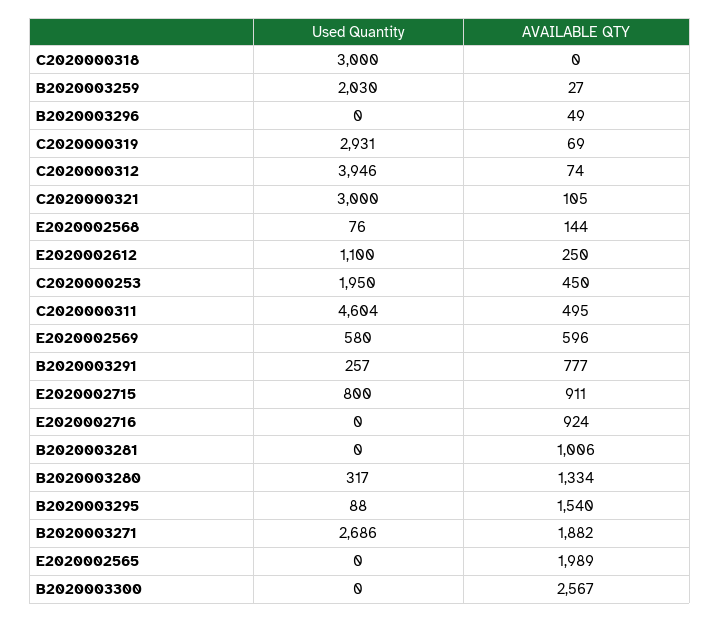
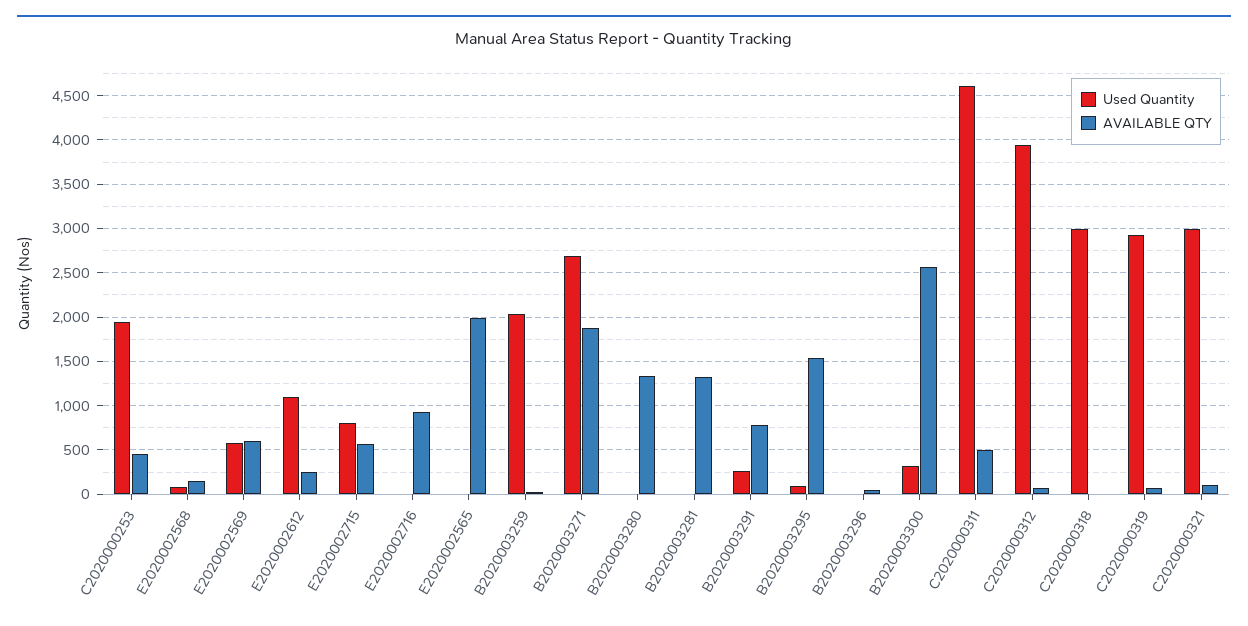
  {
    "Used Quantity": {
      "C2020000318": 3000,
      "B2020003259": 2030,
      "B2020003296": 0,
      "C2020000319": 2931,
      "C2020000312": 3946,
      "C2020000321": 3000,
      "E2020002568": 76,
      "E2020002612": 1100,
      "C2020000253": 1950,
      "C2020000311": 4604,
      "E2020002569": 580,
      "B2020003291": 257,
      "E2020002715": 800,
      "E2020002716": 0,
      "B2020003281": 0,
-     "B2020003280": 317,
+     "B2020003280": 0,
      "B2020003295": 88,
      "B2020003271": 2686,
      "E2020002565": 0,
-     "B2020003300": 0
+     "B2020003300": 300
    },
    "AVAILABLE QTY": {
      "C2020000318": 0,
      "B2020003259": 27,
      "B2020003296": 49,
      "C2020000319": 69,
      "C2020000312": 74,
      "C2020000321": 105,
      "E2020002568": 144,
      "E2020002612": 250,
      "C2020000253": 450,
      "C2020000311": 495,
      "E2020002569": 596,
      "B2020003291": 777,
-     "E2020002715": 911,
+     "E2020002715": 600,
      "E2020002716": 924,
-     "B2020003281": 1006,
+     "B2020003281": 1300,
      "B2020003280": 1334,
      "B2020003295": 1540,
      "B2020003271": 1882,
      "E2020002565": 1989,
      "B2020003300": 2567
    }
  }

